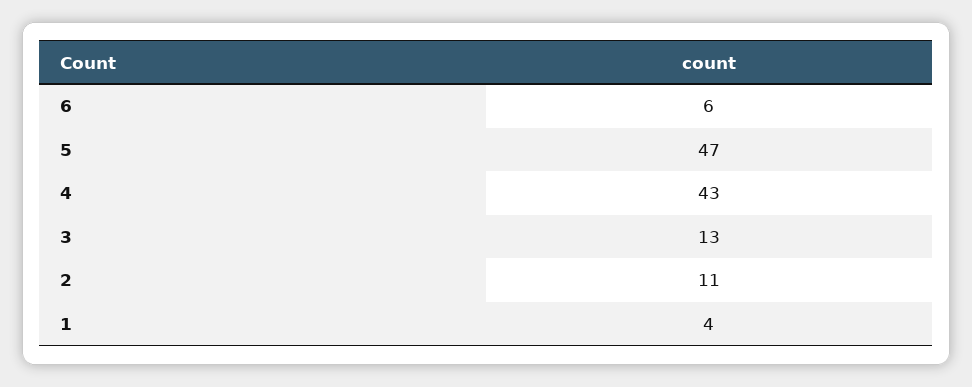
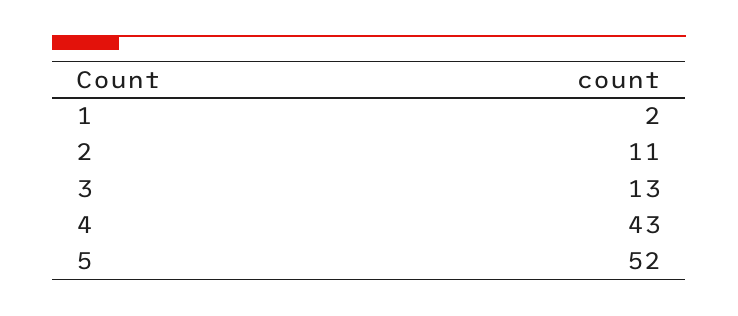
  {
-   "6": 6,
-   "5": 47,
+   "5": 52,
    "4": 43,
    "3": 13,
    "2": 11,
-   "1": 4
+   "1": 2
  }

